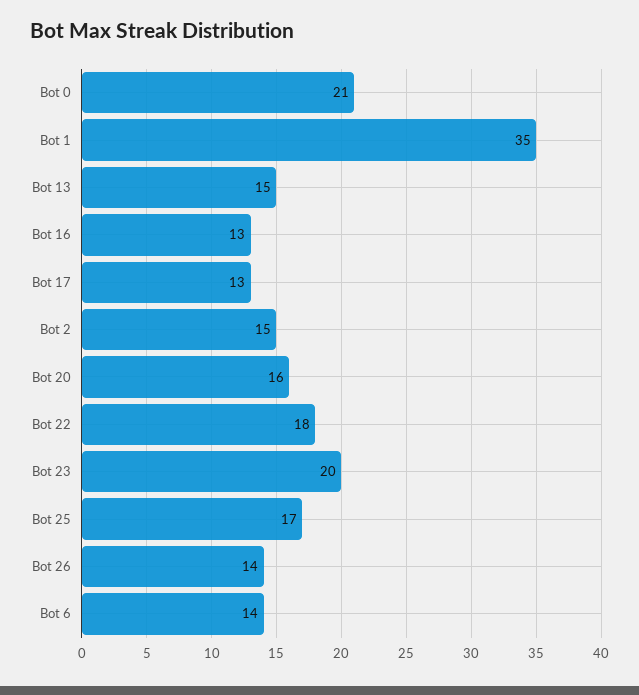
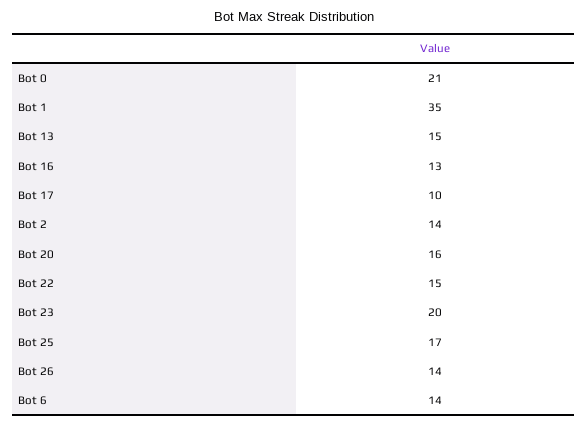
  {
    "Bot 0": 21,
    "Bot 1": 35,
    "Bot 13": 15,
    "Bot 16": 13,
-   "Bot 17": 13,
+   "Bot 17": 10,
-   "Bot 2": 15,
+   "Bot 2": 14,
    "Bot 20": 16,
-   "Bot 22": 18,
+   "Bot 22": 15,
    "Bot 23": 20,
    "Bot 25": 17,
    "Bot 26": 14,
    "Bot 6": 14
  }

